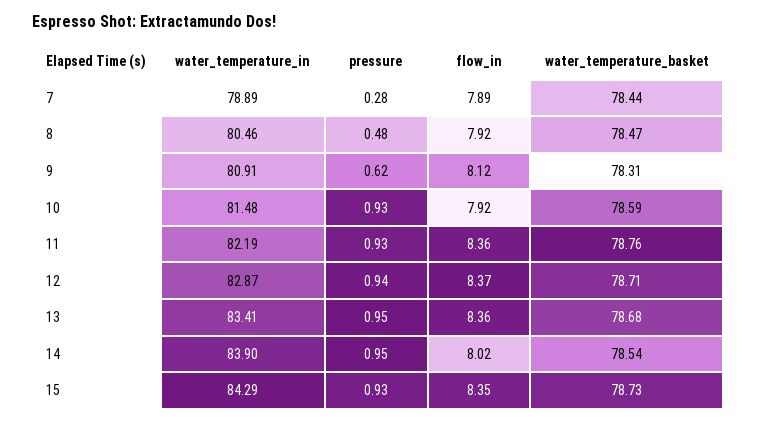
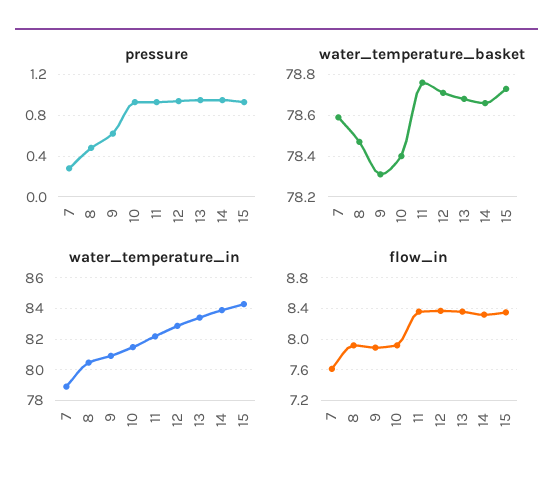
  {
    "water_temperature_in": {
      "7": 78.89,
      "8": 80.46,
      "9": 80.91,
      "10": 81.48,
      "11": 82.19,
      "12": 82.87,
      "13": 83.41,
      "14": 83.9,
      "15": 84.29
    },
    "pressure": {
      "7": 0.28,
      "8": 0.48,
      "9": 0.62,
      "10": 0.93,
      "11": 0.93,
      "12": 0.94,
      "13": 0.95,
      "14": 0.95,
      "15": 0.93
    },
    "flow_in": {
-     "7": 7.89,
+     "7": 7.6,
      "8": 7.92,
-     "9": 8.12,
+     "9": 7.9,
      "10": 7.92,
      "11": 8.36,
      "12": 8.37,
      "13": 8.36,
-     "14": 8.02,
+     "14": 8.3,
      "15": 8.35
    },
    "water_temperature_basket": {
-     "7": 78.44,
+     "7": 78.6,
      "8": 78.47,
      "9": 78.31,
-     "10": 78.59,
+     "10": 78.4,
      "11": 78.76,
      "12": 78.71,
      "13": 78.68,
-     "14": 78.54,
+     "14": 78.65,
      "15": 78.73
    }
  }

